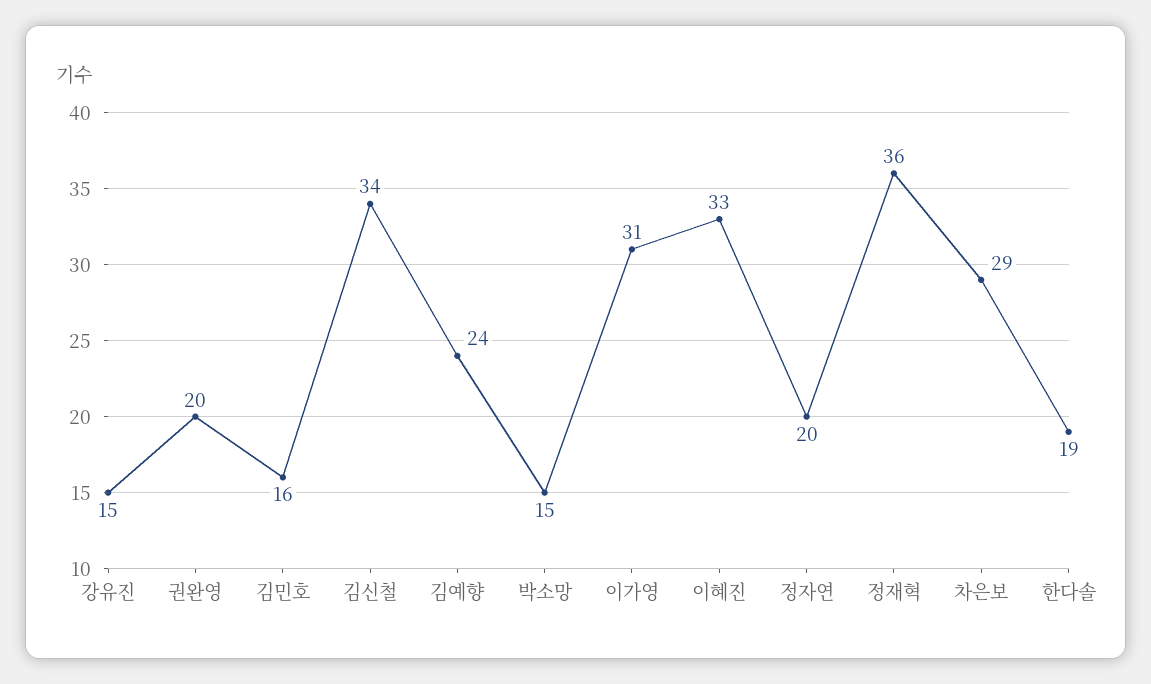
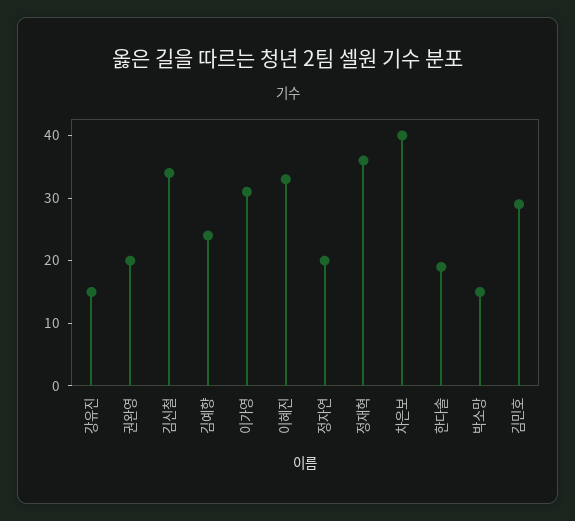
  {
    "강유진": 15,
    "권완영": 20,
-   "김민호": 16,
+   "김민호": 30,
    "김신철": 34,
    "김예향": 24,
    "박소망": 15,
    "이가영": 31,
    "이혜진": 33,
    "정자연": 20,
    "정재혁": 36,
-   "차은보": 29,
+   "차은보": 40,
    "한다솔": 19
  }

